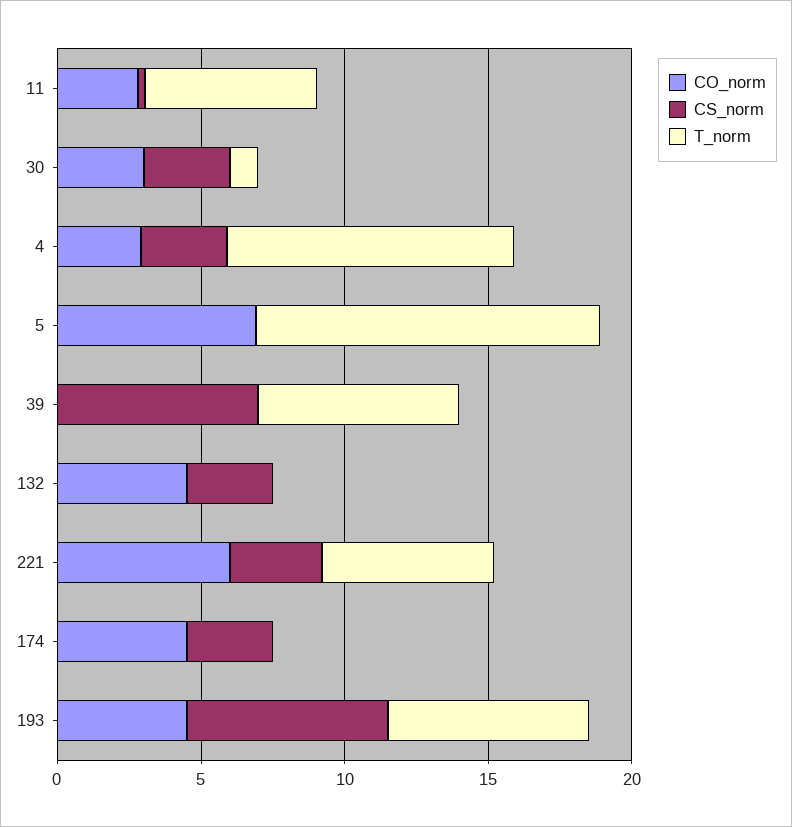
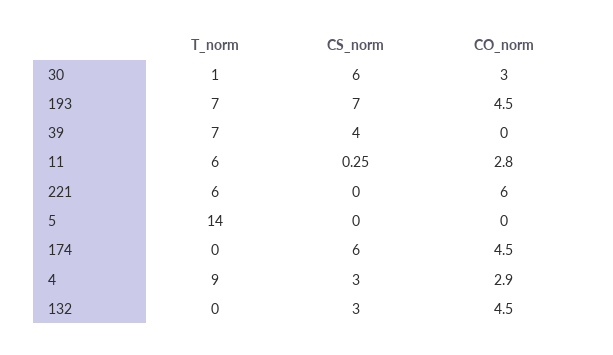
  {
    "CO_norm": {
      "11": 2.8,
      "30": 3,
      "4": 2.9,
-     "5": 7,
+     "5": 0,
      "39": 0,
      "132": 4.5,
      "221": 6,
      "174": 4.5,
      "193": 4.5
    },
    "CS_norm": {
      "11": 0.25,
-     "30": 3,
+     "30": 6,
      "4": 3,
      "5": 0,
-     "39": 7,
+     "39": 4,
      "132": 3,
-     "221": 3,
+     "221": 0,
-     "174": 3,
+     "174": 6,
      "193": 7
    },
    "T_norm": {
      "11": 6,
      "30": 1,
-     "4": 10,
+     "4": 9,
-     "5": 12,
+     "5": 14,
      "39": 7,
      "132": 0,
      "221": 6,
      "174": 0,
      "193": 7
    }
  }

